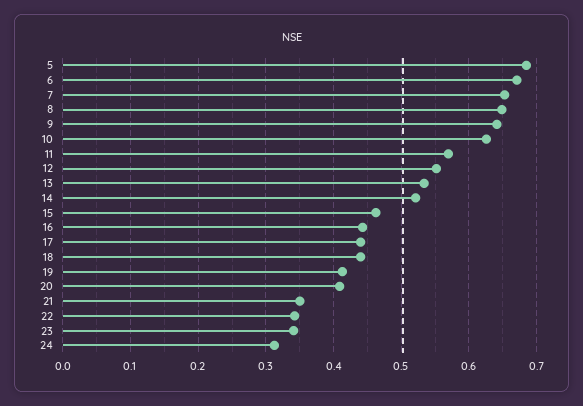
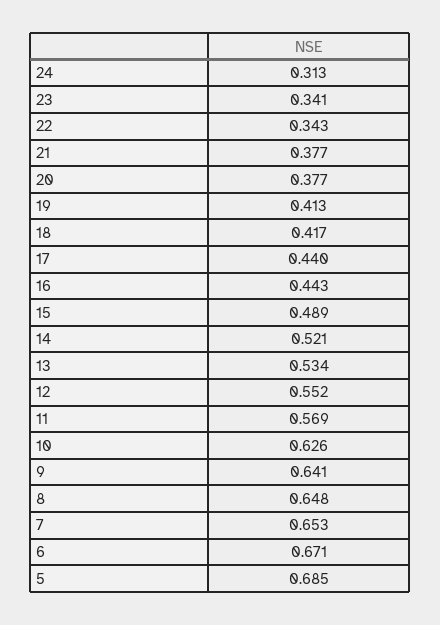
  {
    "5": 0.685,
    "6": 0.671,
    "7": 0.653,
    "8": 0.648,
    "9": 0.641,
    "10": 0.626,
    "11": 0.569,
    "12": 0.552,
    "13": 0.534,
    "14": 0.521,
-   "15": 0.46,
+   "15": 0.489,
    "16": 0.443,
    "17": 0.44,
-   "18": 0.44,
+   "18": 0.417,
    "19": 0.413,
-   "20": 0.41,
+   "20": 0.377,
-   "21": 0.35,
+   "21": 0.377,
    "22": 0.343,
    "23": 0.341,
    "24": 0.313
  }

